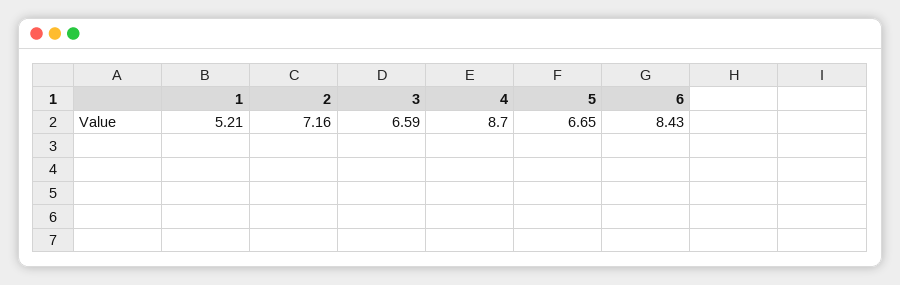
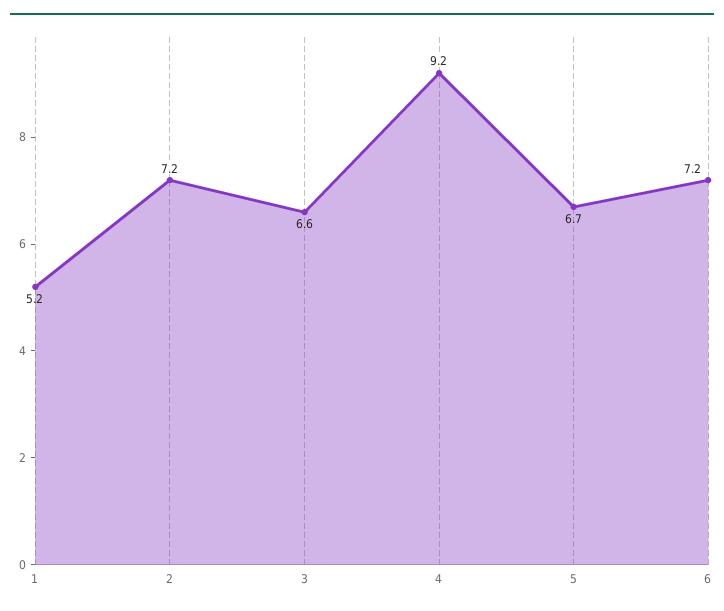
  {
    "1": 5.21,
    "2": 7.16,
    "3": 6.59,
-   "4": 8.7,
+   "4": 9.2,
    "5": 6.65,
-   "6": 8.43
+   "6": 7.2
  }

